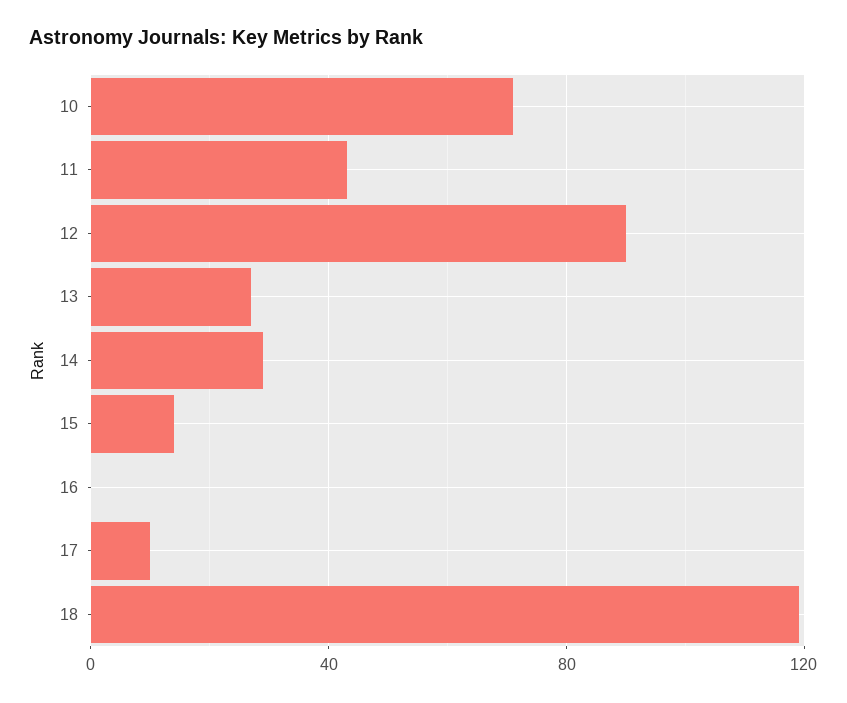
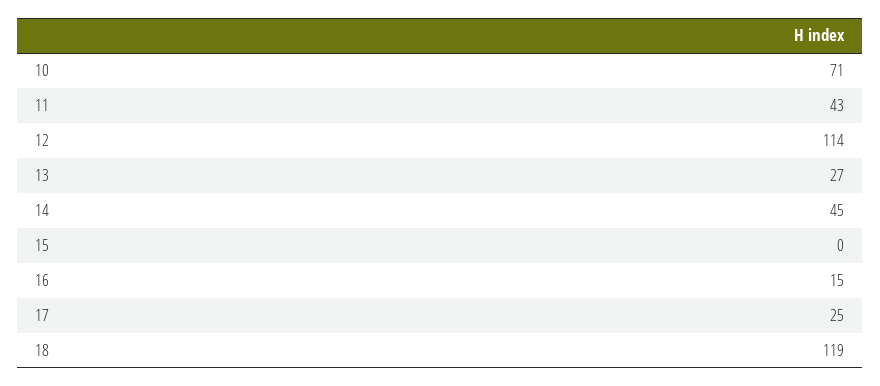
  {
    "10": 71,
    "11": 43,
-   "12": 90,
+   "12": 114,
    "13": 27,
-   "14": 30,
+   "14": 45,
-   "15": 15,
+   "15": 0,
-   "16": 0,
+   "16": 15,
-   "17": 10,
+   "17": 25,
    "18": 119
  }

